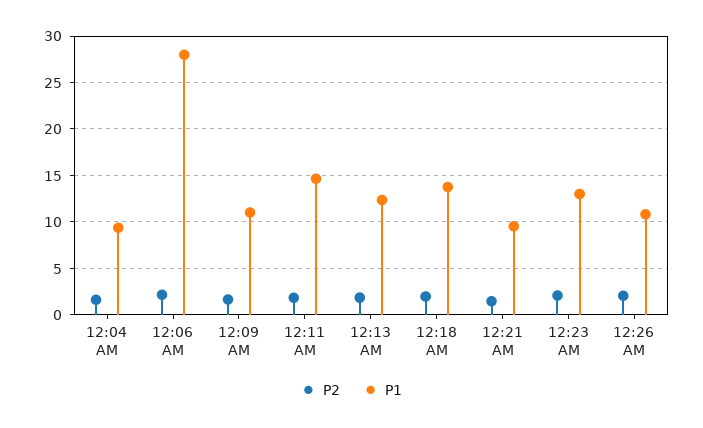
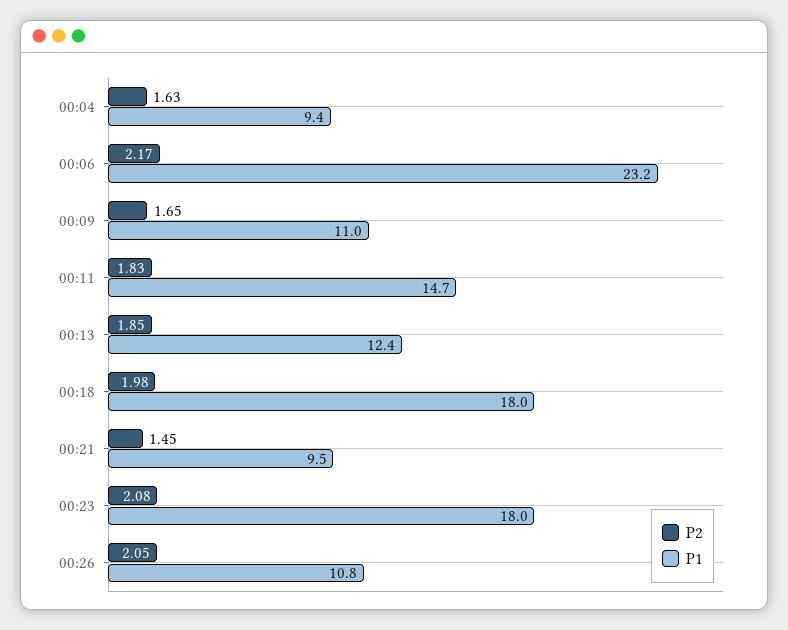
  {
    "P2": {
      "12:04 AM": 1.63,
      "12:06 AM": 2.17,
      "12:09 AM": 1.65,
      "12:11 AM": 1.83,
      "12:13 AM": 1.85,
      "12:18 AM": 1.98,
      "12:21 AM": 1.45,
      "12:23 AM": 2.08,
      "12:26 AM": 2.05
    },
    "P1": {
      "12:04 AM": 9.4,
-     "12:06 AM": 28,
+     "12:06 AM": 23.2,
      "12:09 AM": 11,
      "12:11 AM": 14.7,
      "12:13 AM": 12.4,
-     "12:18 AM": 14,
+     "12:18 AM": 18,
      "12:21 AM": 9.5,
-     "12:23 AM": 13,
+     "12:23 AM": 18,
      "12:26 AM": 10.8
    }
  }

